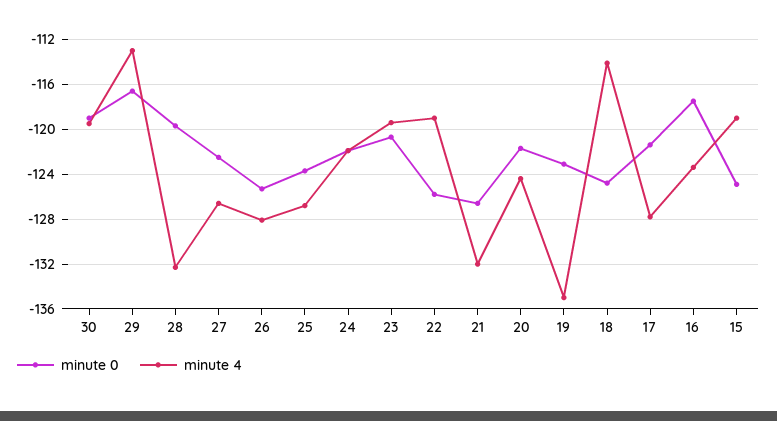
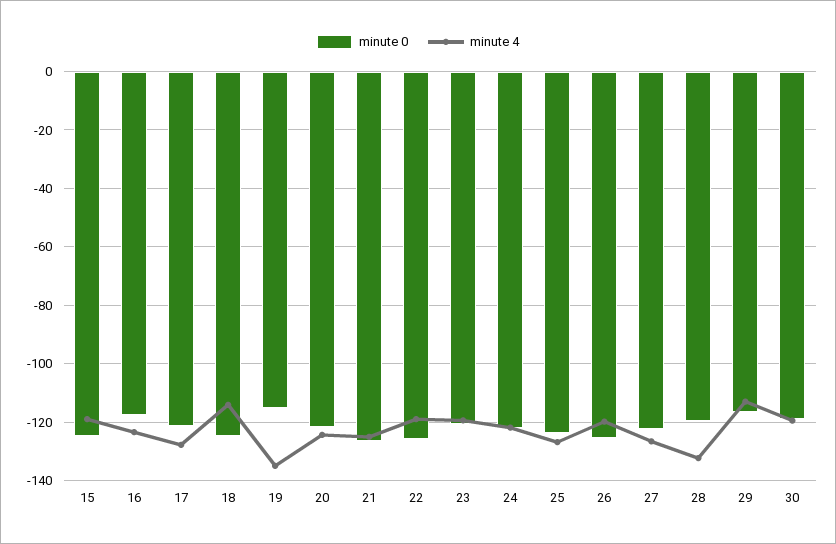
  {
    "minute 0": {
      "30": -119,
      "29": -117,
      "28": -120,
      "27": -123,
      "26": -125,
      "25": -124,
      "24": -122,
      "23": -121,
      "22": -126,
      "21": -127,
      "20": -122,
-     "19": -123,
+     "19": -115,
      "18": -125,
      "17": -121,
      "16": -118,
      "15": -125
    },
    "minute 4": {
      "30": -120,
      "29": -113,
      "28": -132,
      "27": -127,
-     "26": -128,
+     "26": -120,
      "25": -127,
      "24": -122,
      "23": -119,
      "22": -119,
-     "21": -132,
+     "21": -125,
      "20": -124,
      "19": -135,
      "18": -114,
      "17": -128,
      "16": -123,
      "15": -119
    }
  }

